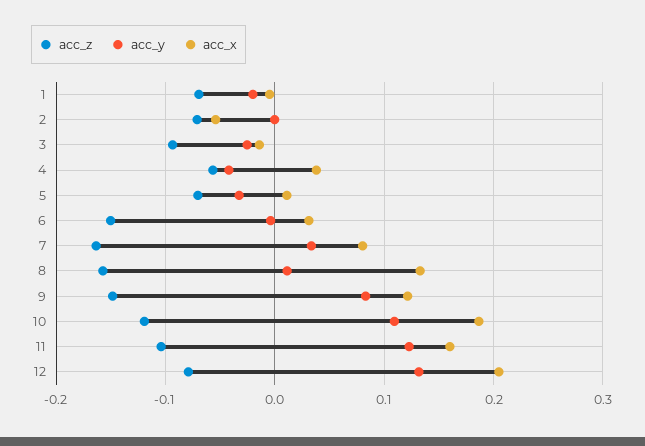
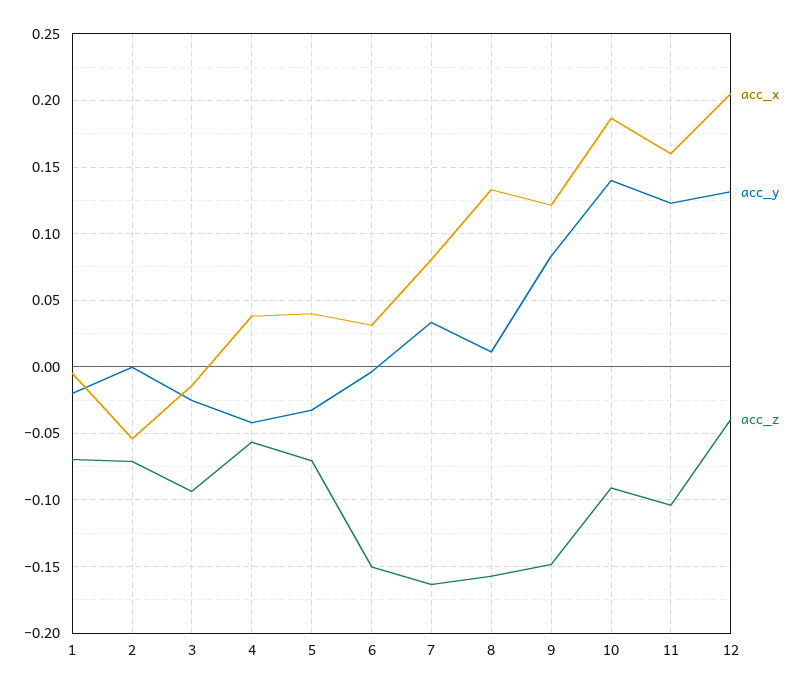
  {
    "acc_z": {
      "1": -0.07,
      "2": -0.07,
      "3": -0.095,
      "4": -0.055,
      "5": -0.07,
      "6": -0.15,
      "7": -0.165,
      "8": -0.155,
      "9": -0.15,
-     "10": -0.12,
+     "10": -0.09,
      "11": -0.105,
-     "12": -0.08
+     "12": -0.04
    },
    "acc_y": {
      "1": -0.02,
      "2": 0,
      "3": -0.025,
      "4": -0.04,
      "5": -0.035,
      "6": -0.005,
      "7": 0.035,
      "8": 0.01,
      "9": 0.085,
-     "10": 0.11,
+     "10": 0.14,
      "11": 0.125,
      "12": 0.13
    },
    "acc_x": {
      "1": -0.005,
      "2": -0.055,
      "3": -0.015,
      "4": 0.04,
-     "5": 0.01,
+     "5": 0.04,
      "6": 0.03,
      "7": 0.08,
      "8": 0.135,
      "9": 0.12,
      "10": 0.185,
      "11": 0.16,
      "12": 0.205
    }
  }

